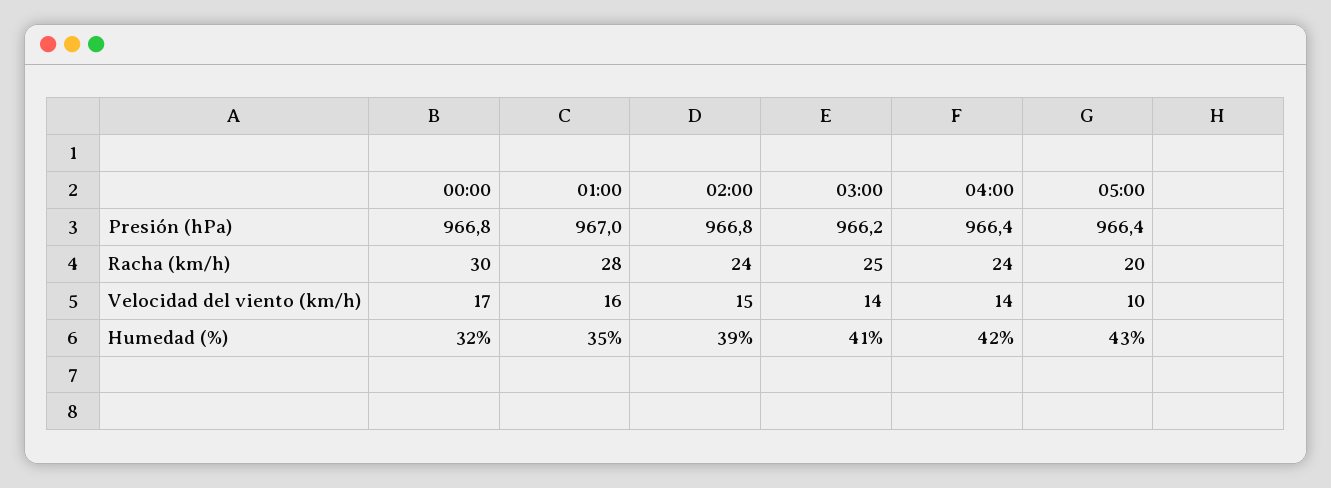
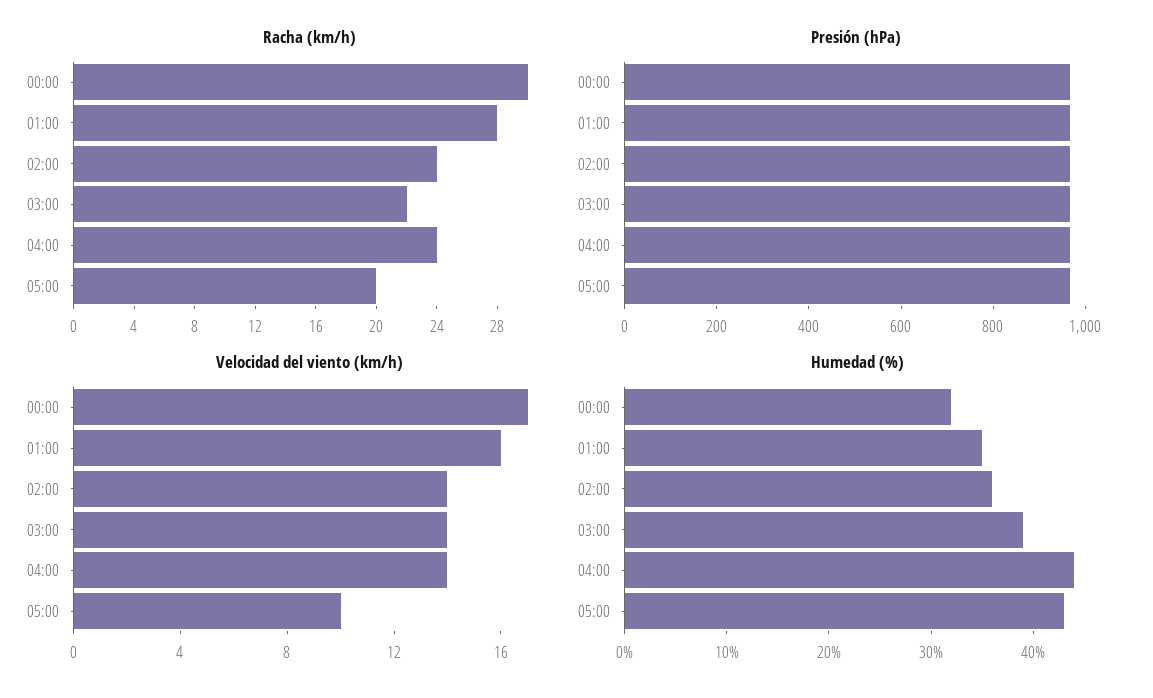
  {
    "Presión (hPa)": {
      "00:00": 966.8,
      "01:00": 967,
      "02:00": 966.8,
      "03:00": 966.2,
      "04:00": 966.4,
      "05:00": 966.4
    },
    "Racha (km/h)": {
      "00:00": 30,
      "01:00": 28,
      "02:00": 24,
-     "03:00": 25,
+     "03:00": 22,
      "04:00": 24,
      "05:00": 20
    },
    "Velocidad del viento (km/h)": {
      "00:00": 17,
      "01:00": 16,
-     "02:00": 15,
+     "02:00": 14,
      "03:00": 14,
      "04:00": 14,
      "05:00": 10
    },
    "Humedad (%)": {
      "00:00": 32,
      "01:00": 35,
-     "02:00": 39,
+     "02:00": 36,
-     "03:00": 41,
+     "03:00": 39,
-     "04:00": 42,
+     "04:00": 44,
      "05:00": 43
    }
  }

